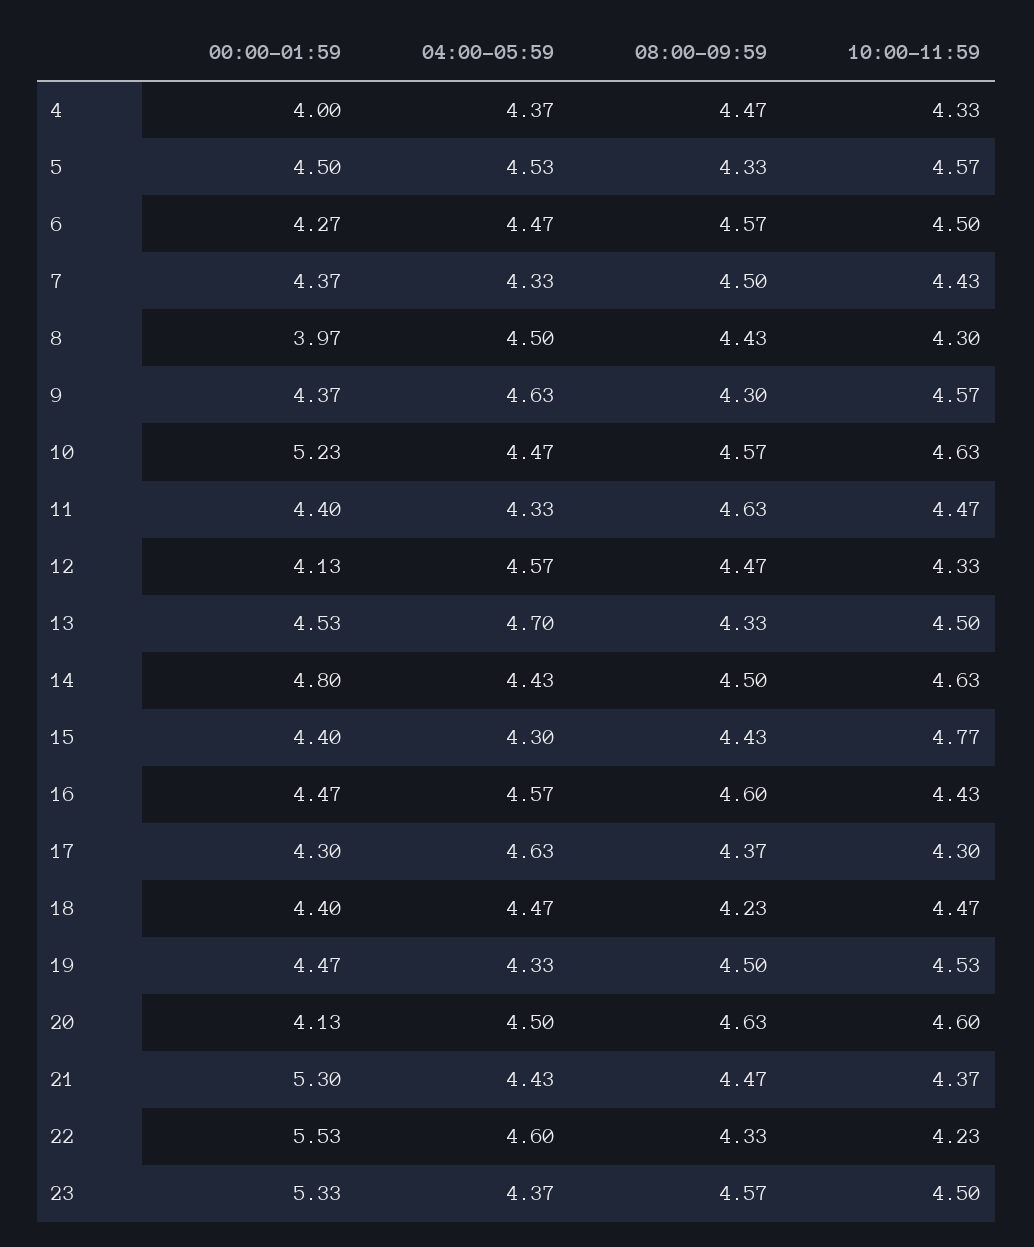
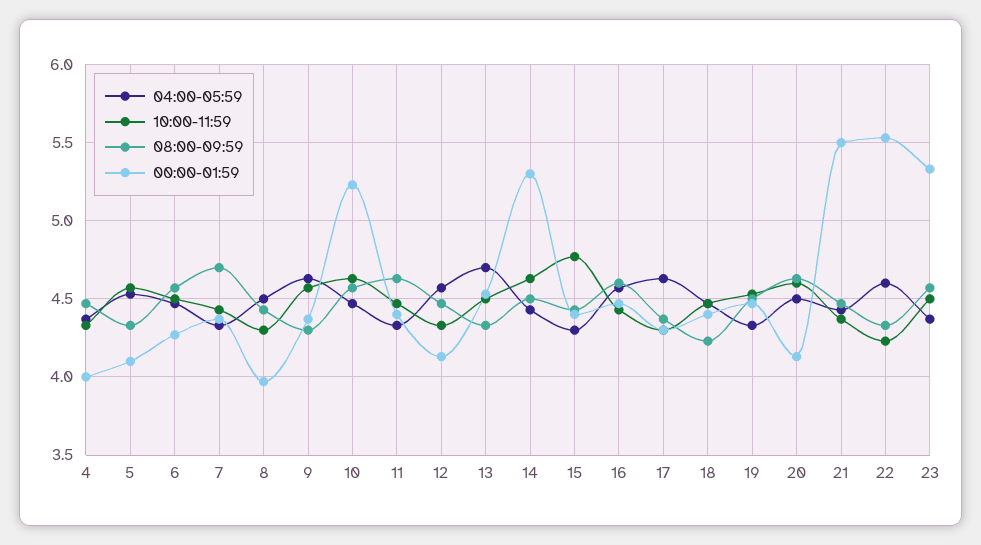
  {
    "00:00-01:59": {
      "4": 4,
-     "5": 4.5,
+     "5": 4.1,
      "6": 4.27,
      "7": 4.37,
      "8": 3.97,
      "9": 4.37,
      "10": 5.23,
      "11": 4.4,
      "12": 4.13,
      "13": 4.53,
-     "14": 4.8,
+     "14": 5.3,
      "15": 4.4,
      "16": 4.47,
      "17": 4.3,
      "18": 4.4,
      "19": 4.47,
      "20": 4.13,
-     "21": 5.3,
+     "21": 5.5,
      "22": 5.53,
      "23": 5.33
    },
    "04:00-05:59": {
      "4": 4.37,
      "5": 4.53,
      "6": 4.47,
      "7": 4.33,
      "8": 4.5,
      "9": 4.63,
      "10": 4.47,
      "11": 4.33,
      "12": 4.57,
      "13": 4.7,
      "14": 4.43,
      "15": 4.3,
      "16": 4.57,
      "17": 4.63,
      "18": 4.47,
      "19": 4.33,
      "20": 4.5,
      "21": 4.43,
      "22": 4.6,
      "23": 4.37
    },
    "08:00-09:59": {
      "4": 4.47,
      "5": 4.33,
      "6": 4.57,
-     "7": 4.5,
+     "7": 4.7,
      "8": 4.43,
      "9": 4.3,
      "10": 4.57,
      "11": 4.63,
      "12": 4.47,
      "13": 4.33,
      "14": 4.5,
      "15": 4.43,
      "16": 4.6,
      "17": 4.37,
      "18": 4.23,
      "19": 4.5,
      "20": 4.63,
      "21": 4.47,
      "22": 4.33,
      "23": 4.57
    },
    "10:00-11:59": {
      "4": 4.33,
      "5": 4.57,
      "6": 4.5,
      "7": 4.43,
      "8": 4.3,
      "9": 4.57,
      "10": 4.63,
      "11": 4.47,
      "12": 4.33,
      "13": 4.5,
      "14": 4.63,
      "15": 4.77,
      "16": 4.43,
      "17": 4.3,
      "18": 4.47,
      "19": 4.53,
      "20": 4.6,
      "21": 4.37,
      "22": 4.23,
      "23": 4.5
    }
  }

